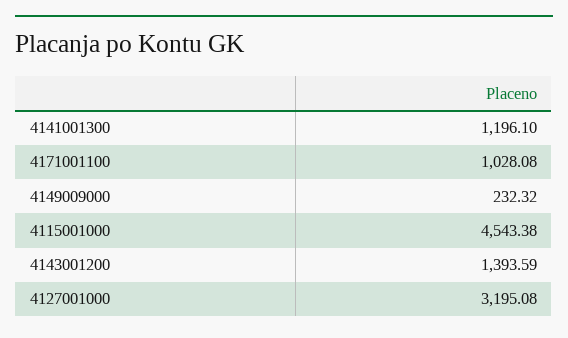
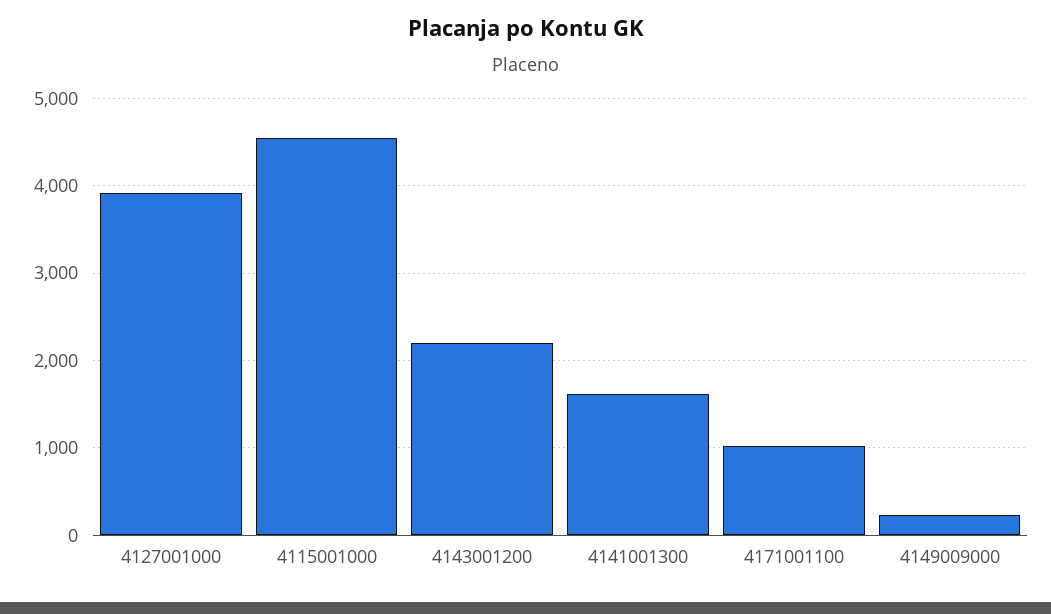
  {
-   "4141001300": 1196.1,
+   "4141001300": 1600,
    "4171001100": 1028.08,
    "4149009000": 232.32,
    "4115001000": 4543.38,
-   "4143001200": 1393.59,
+   "4143001200": 2200,
-   "4127001000": 3195.08
+   "4127001000": 3900
  }

